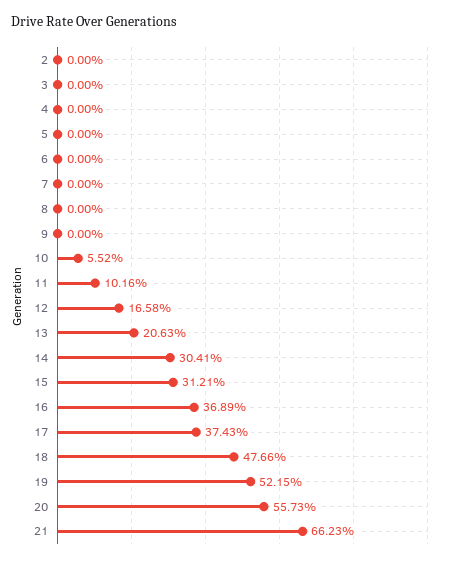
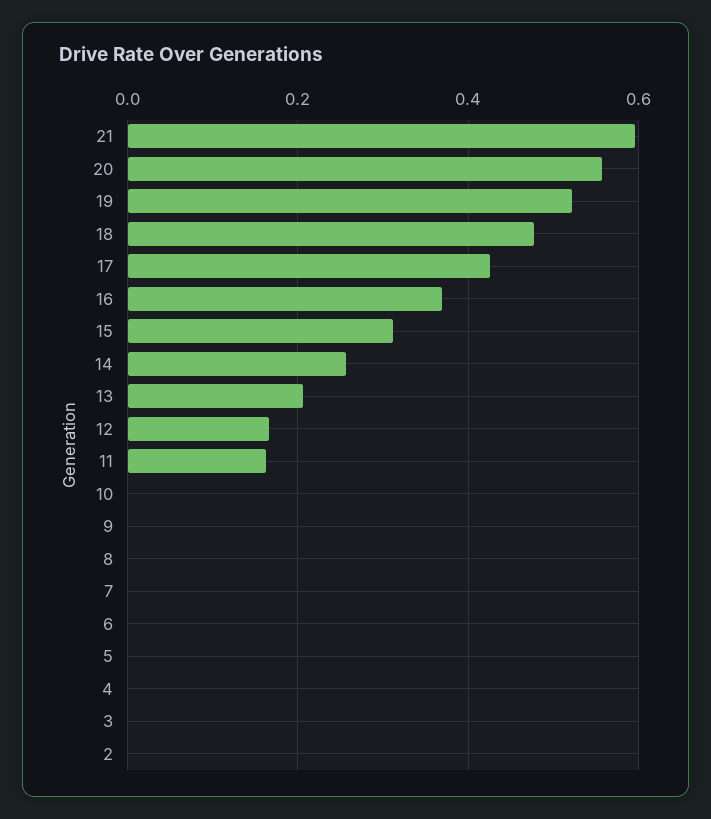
  {
    "2": 0,
    "3": 0,
    "4": 0,
    "5": 0,
    "6": 0,
    "7": 0,
    "8": 0,
    "9": 0,
-   "10": 0.0552,
+   "10": 0,
-   "11": 0.1016,
+   "11": 0.16,
    "12": 0.1658,
    "13": 0.2063,
-   "14": 0.3041,
+   "14": 0.26,
    "15": 0.3121,
    "16": 0.3689,
-   "17": 0.3743,
+   "17": 0.42,
    "18": 0.4766,
    "19": 0.5215,
    "20": 0.5573,
-   "21": 0.6623
+   "21": 0.6
  }

